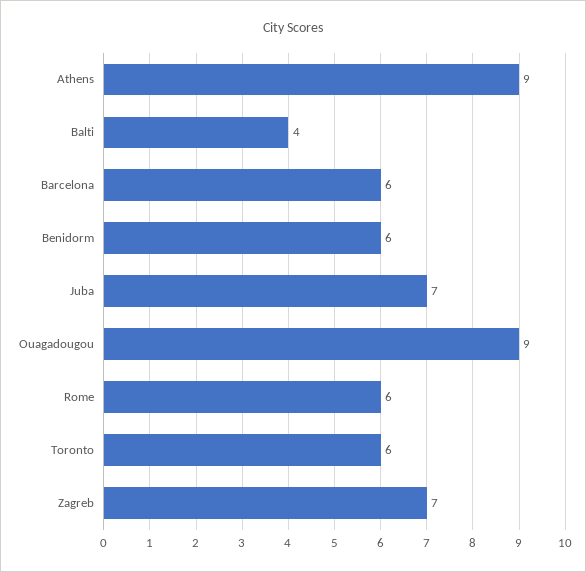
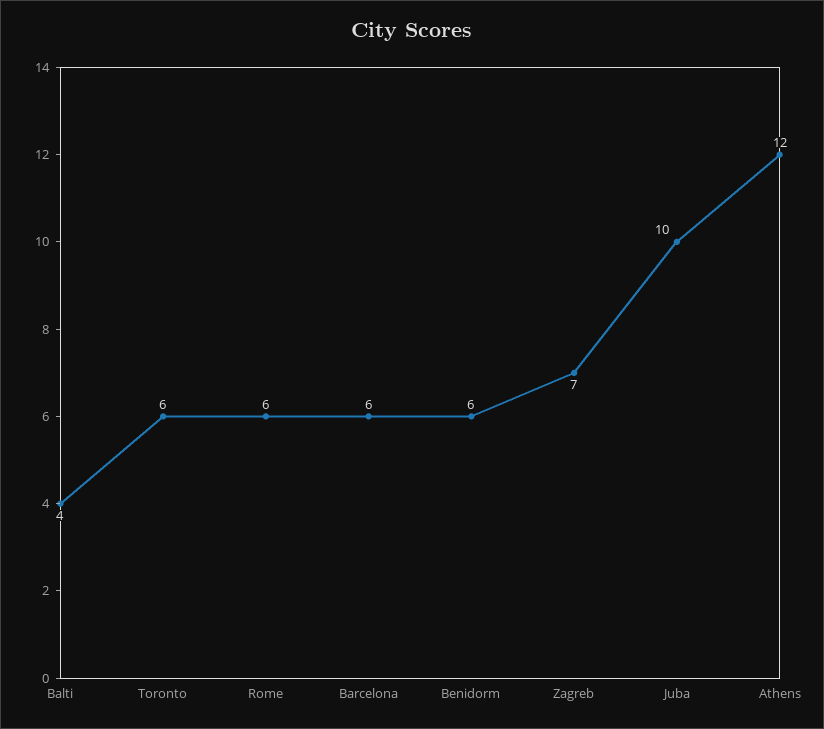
  {
-   "Athens": 9,
+   "Athens": 12,
    "Balti": 4,
    "Barcelona": 6,
    "Benidorm": 6,
-   "Juba": 7,
+   "Juba": 10,
-   "Ouagadougou": 9,
    "Rome": 6,
    "Toronto": 6,
    "Zagreb": 7
  }

